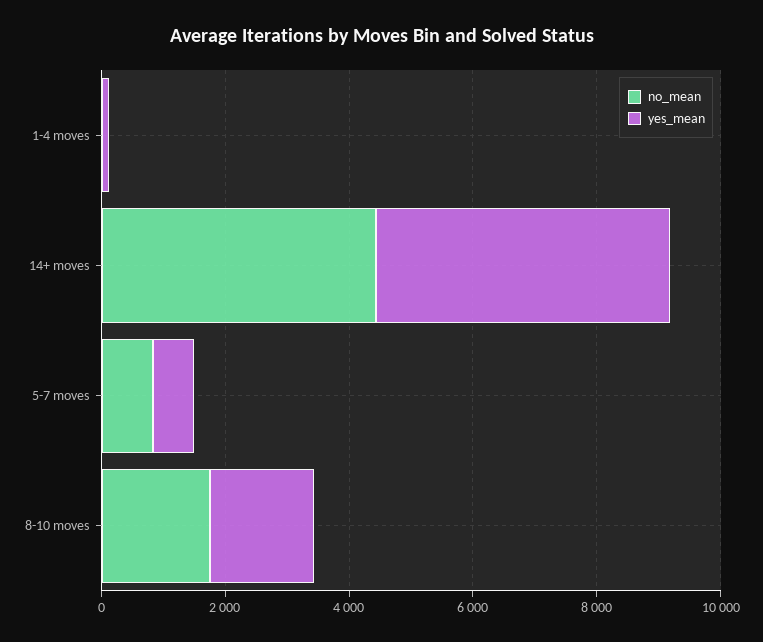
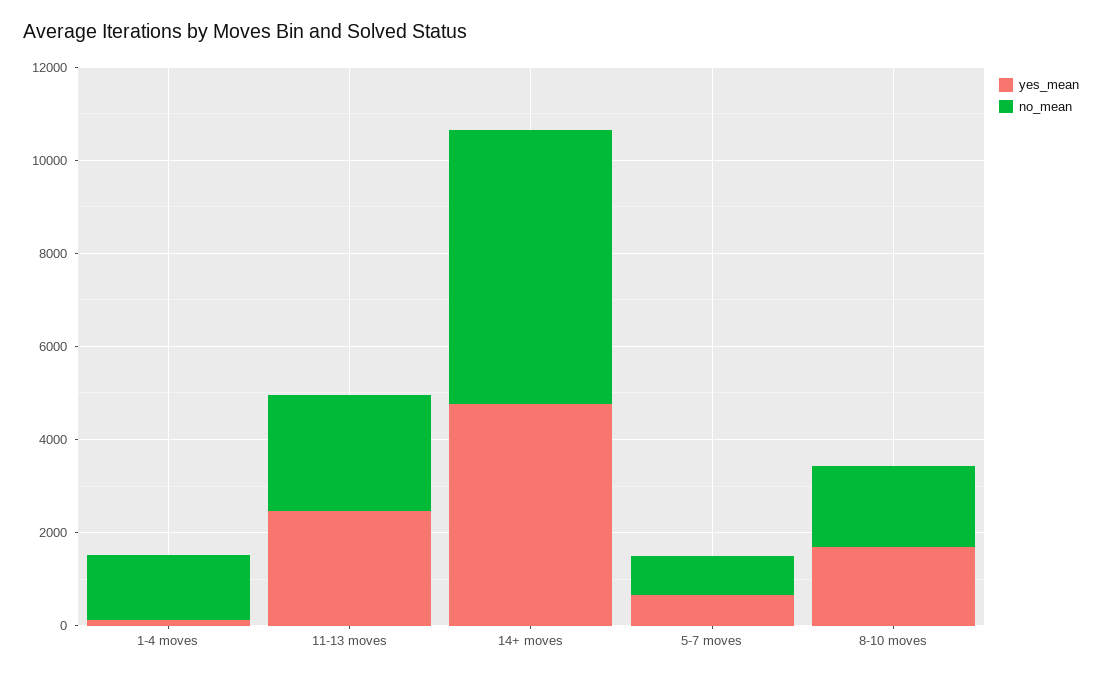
  {
    "no_mean": {
-     "1-4 moves": 0,
+     "1-4 moves": 1500,
-     "14+ moves": 4500,
+     "14+ moves": 6000,
      "5-7 moves": 1000,
-     "8-10 moves": 1500
+     "8-10 moves": 1500,
+     "11-13 moves": 2500
    },
    "yes_mean": {
      "1-4 moves": 0,
      "14+ moves": 5000,
      "5-7 moves": 500,
-     "8-10 moves": 1500
+     "8-10 moves": 1500,
+     "11-13 moves": 2500
    }
  }

